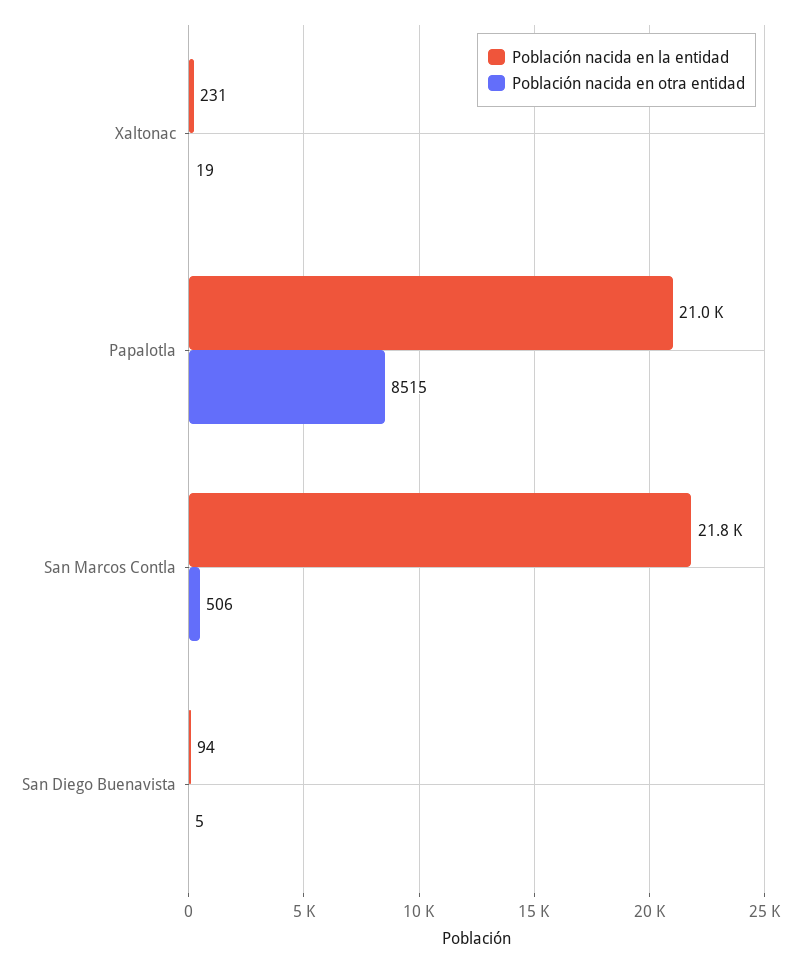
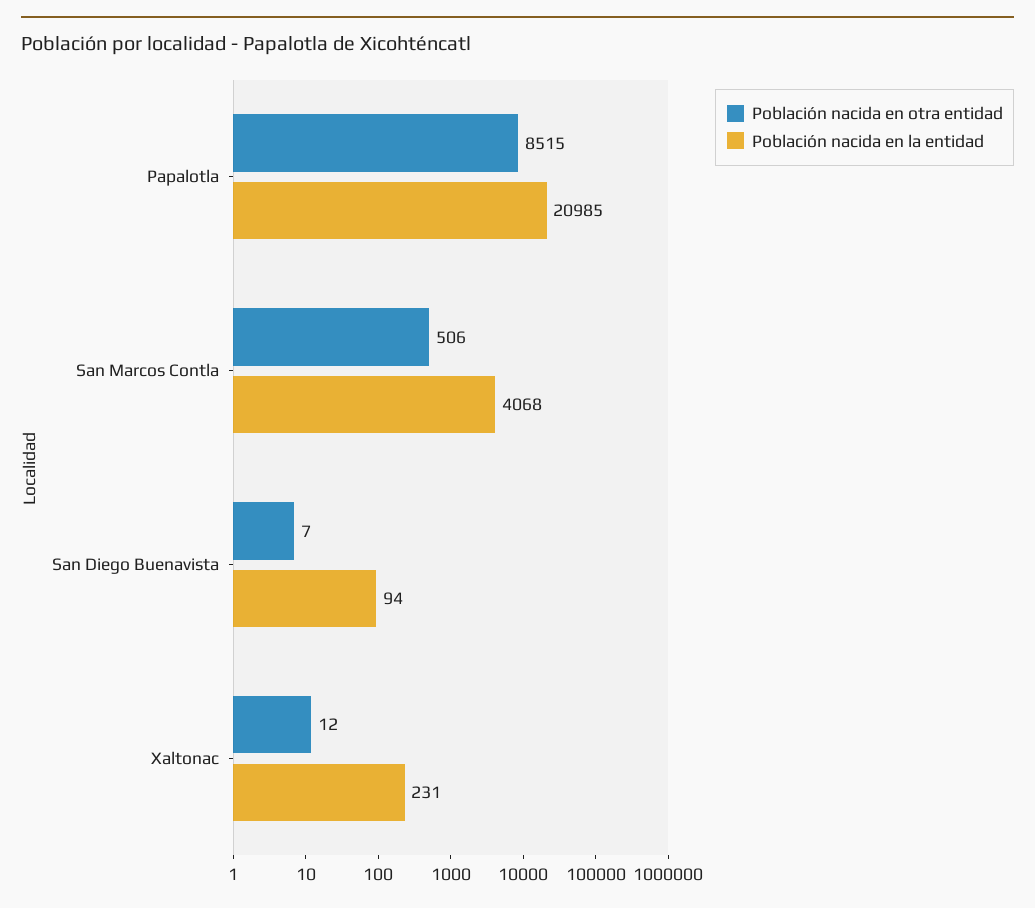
  {
    "Población nacida en la entidad": {
      "Xaltonac": 231,
      "Papalotla": 20985,
-     "San Marcos Contla": 21800,
+     "San Marcos Contla": 4068,
      "San Diego Buenavista": 94
    },
    "Población nacida en otra entidad": {
-     "Xaltonac": 19,
+     "Xaltonac": 12,
      "Papalotla": 8515,
      "San Marcos Contla": 506,
-     "San Diego Buenavista": 5
+     "San Diego Buenavista": 7
    }
  }

